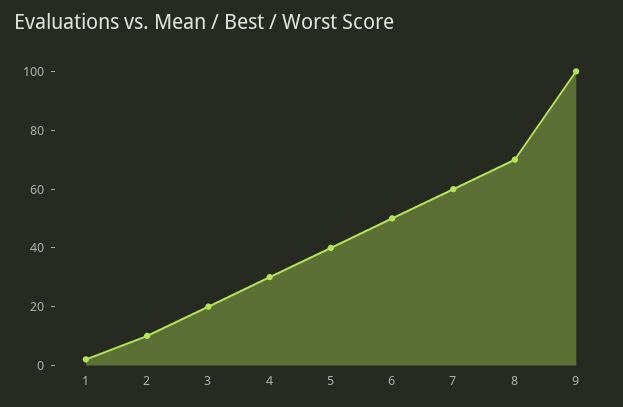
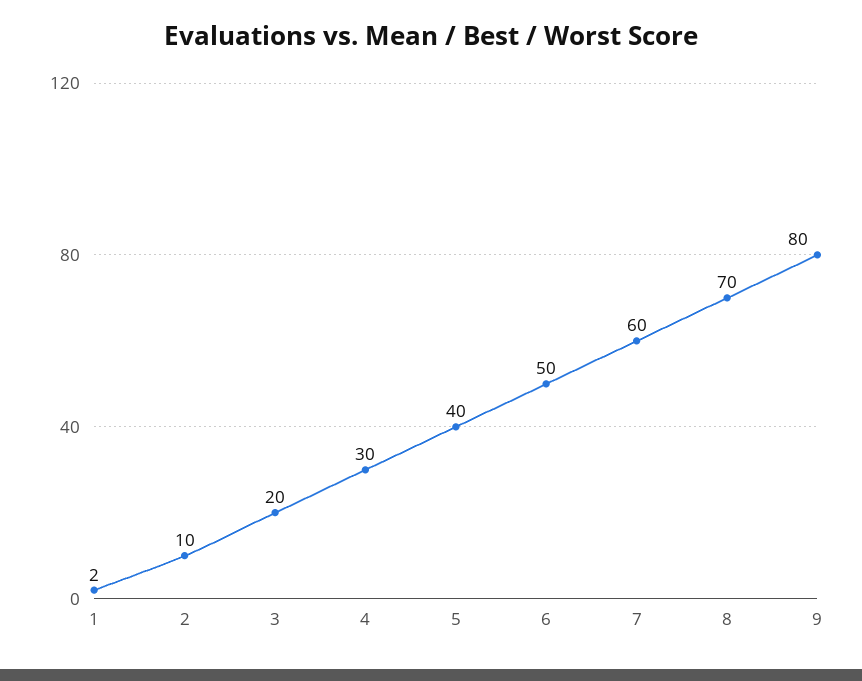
  {
    "1": 2,
    "2": 10,
    "3": 20,
    "4": 30,
    "5": 40,
    "6": 50,
    "7": 60,
    "8": 70,
-   "9": 100
+   "9": 80
  }

